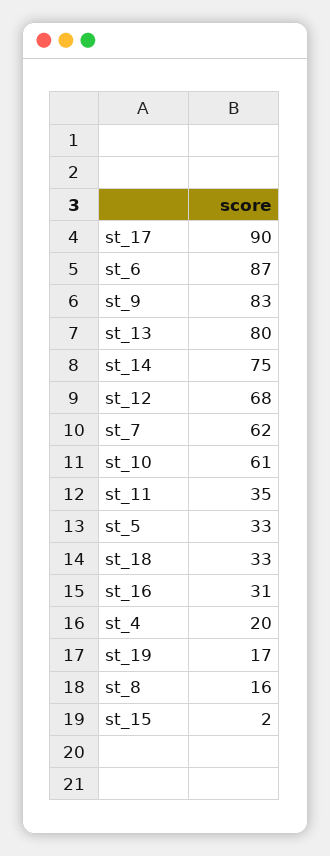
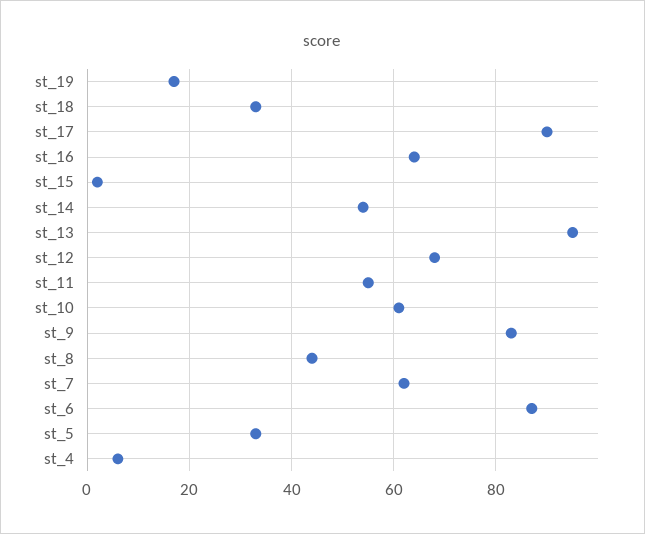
  {
    "st_17": 90,
    "st_6": 87,
    "st_9": 83,
-   "st_13": 80,
+   "st_13": 95,
-   "st_14": 75,
+   "st_14": 55,
    "st_12": 68,
    "st_7": 62,
    "st_10": 61,
-   "st_11": 35,
+   "st_11": 55,
    "st_5": 33,
    "st_18": 33,
-   "st_16": 31,
+   "st_16": 65,
-   "st_4": 20,
+   "st_4": 5,
    "st_19": 17,
-   "st_8": 16,
+   "st_8": 45,
    "st_15": 2
  }

